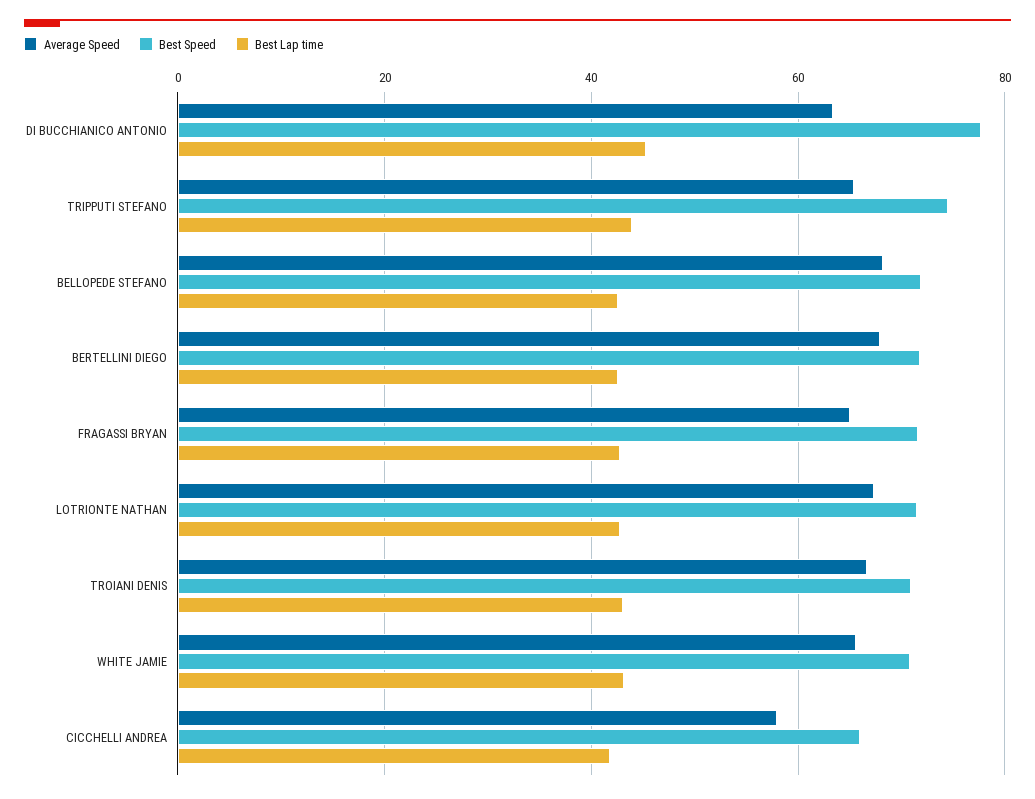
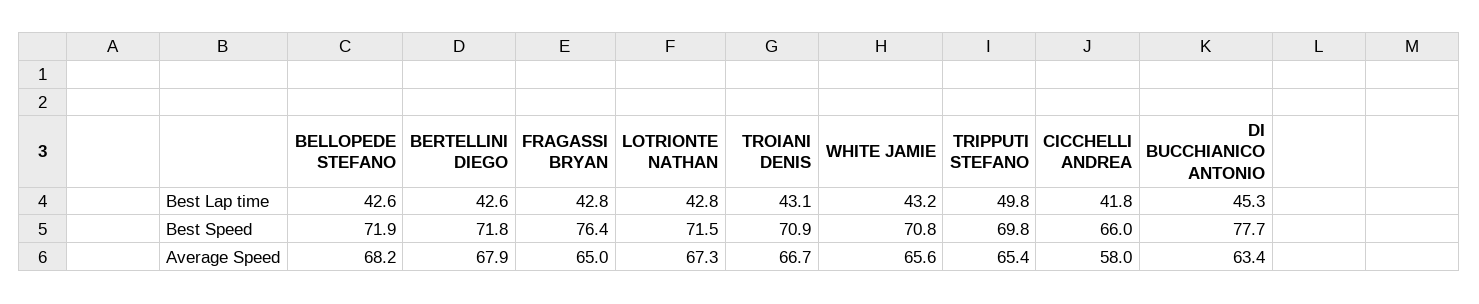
  {
    "Average Speed": {
      "DI BUCCHIANICO ANTONIO": 63.4,
      "TRIPPUTI STEFANO": 65.4,
      "BELLOPEDE STEFANO": 68.2,
      "BERTELLINI DIEGO": 67.9,
      "FRAGASSI BRYAN": 65,
      "LOTRIONTE NATHAN": 67.3,
      "TROIANI DENIS": 66.7,
      "WHITE JAMIE": 65.6,
      "CICCHELLI ANDREA": 58
    },
    "Best Speed": {
      "DI BUCCHIANICO ANTONIO": 77.7,
-     "TRIPPUTI STEFANO": 74,
+     "TRIPPUTI STEFANO": 69.8,
      "BELLOPEDE STEFANO": 71.9,
      "BERTELLINI DIEGO": 71.8,
-     "FRAGASSI BRYAN": 72,
+     "FRAGASSI BRYAN": 76.4,
      "LOTRIONTE NATHAN": 71.5,
      "TROIANI DENIS": 70.9,
      "WHITE JAMIE": 70.8,
      "CICCHELLI ANDREA": 66
    },
    "Best Lap time": {
      "DI BUCCHIANICO ANTONIO": 45.3,
-     "TRIPPUTI STEFANO": 44,
+     "TRIPPUTI STEFANO": 49.8,
      "BELLOPEDE STEFANO": 42.6,
      "BERTELLINI DIEGO": 42.6,
      "FRAGASSI BRYAN": 42.8,
      "LOTRIONTE NATHAN": 42.8,
      "TROIANI DENIS": 43.1,
      "WHITE JAMIE": 43.2,
      "CICCHELLI ANDREA": 41.8
    }
  }

